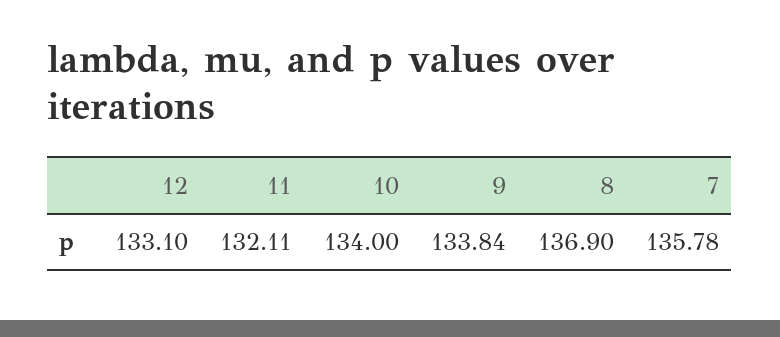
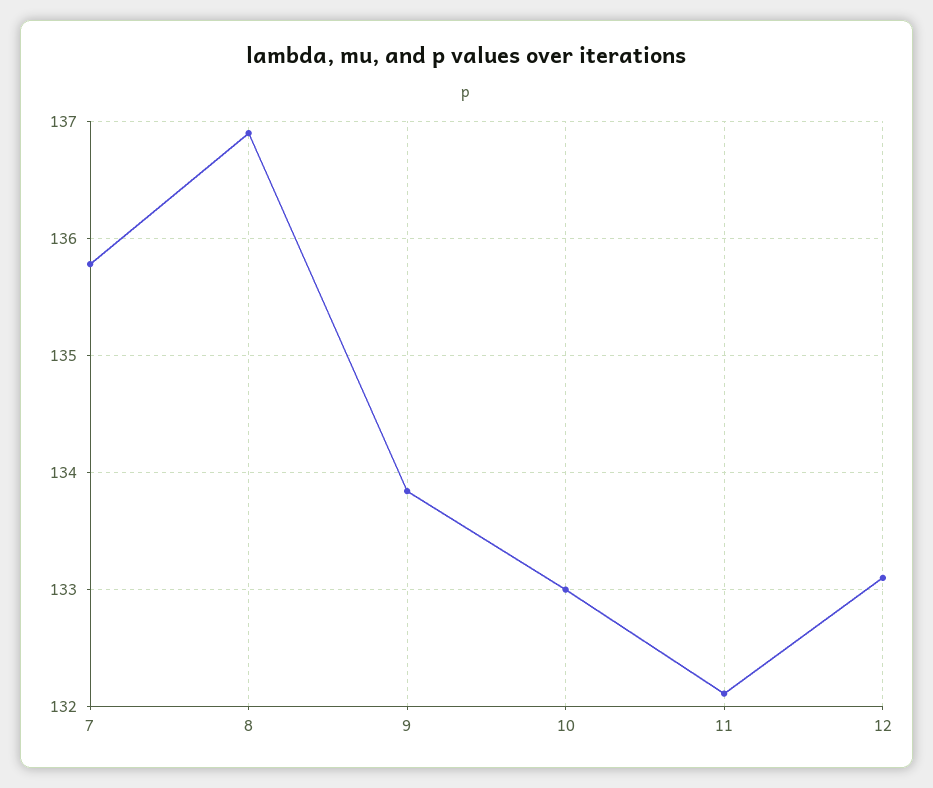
  {
    "12": 133.1,
    "11": 132.11,
-   "10": 134,
+   "10": 133,
    "9": 133.84,
    "8": 136.9,
    "7": 135.78
  }

